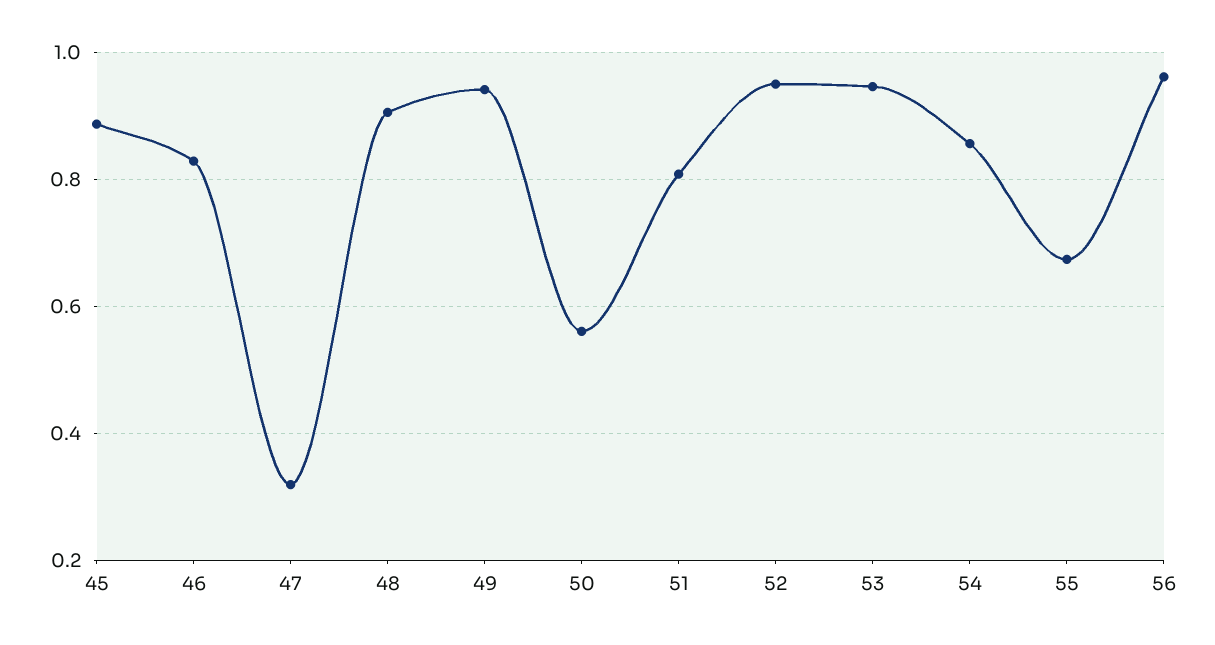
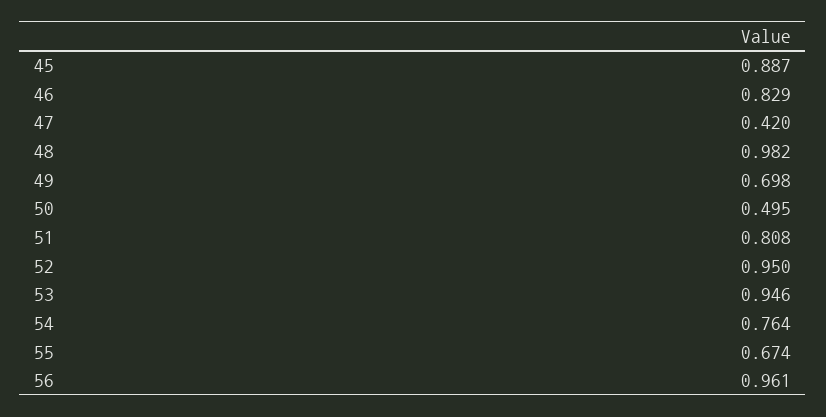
  {
    "45": 0.887,
    "46": 0.829,
-   "47": 0.32,
+   "47": 0.42,
-   "48": 0.9,
+   "48": 0.982,
-   "49": 0.94,
+   "49": 0.698,
-   "50": 0.56,
+   "50": 0.495,
    "51": 0.808,
    "52": 0.95,
    "53": 0.946,
-   "54": 0.86,
+   "54": 0.764,
    "55": 0.674,
    "56": 0.961
  }

